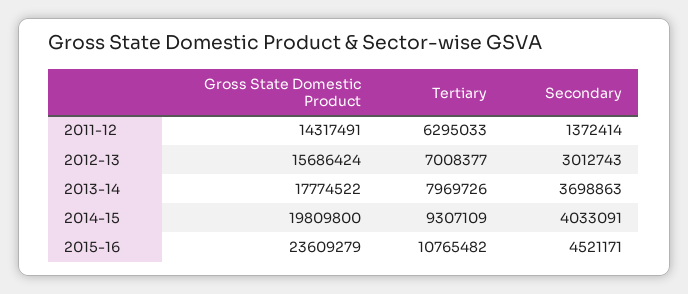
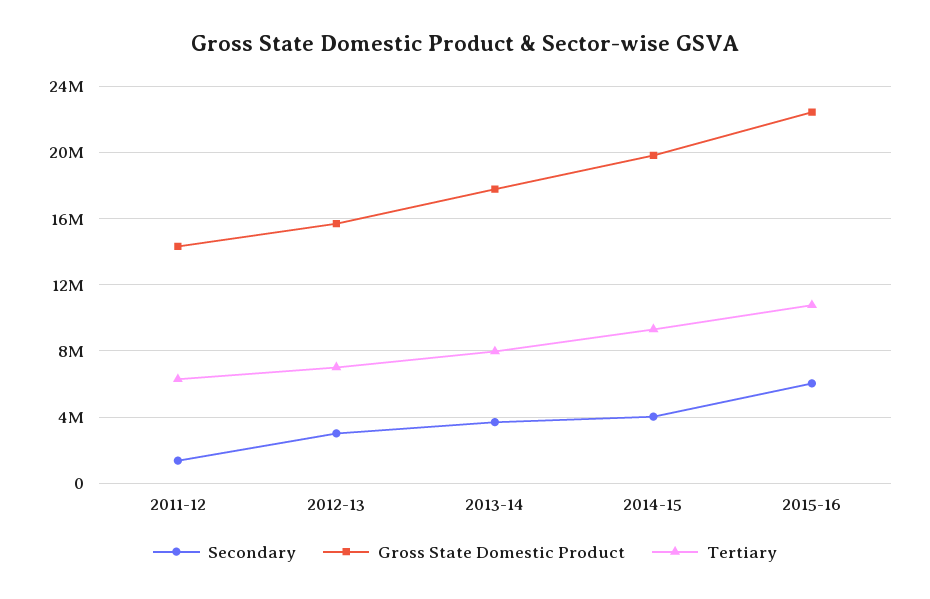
  {
    "Gross State Domestic Product": {
      "2011-12": 14317491,
      "2012-13": 15686424,
      "2013-14": 17774522,
      "2014-15": 19809800,
-     "2015-16": 23609279
+     "2015-16": 22500000
    },
    "Tertiary": {
      "2011-12": 6295033,
      "2012-13": 7008377,
      "2013-14": 7969726,
      "2014-15": 9307109,
      "2015-16": 10765482
    },
    "Secondary": {
      "2011-12": 1372414,
      "2012-13": 3012743,
      "2013-14": 3698863,
      "2014-15": 4033091,
-     "2015-16": 4521171
+     "2015-16": 6000000
    }
  }

